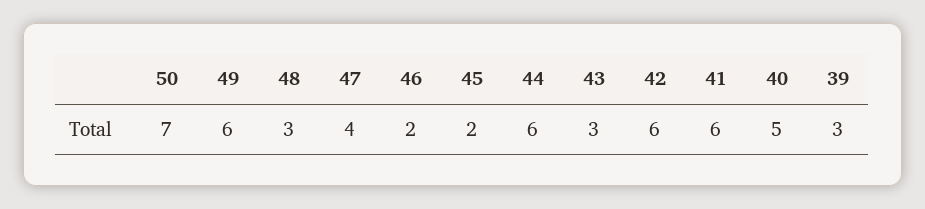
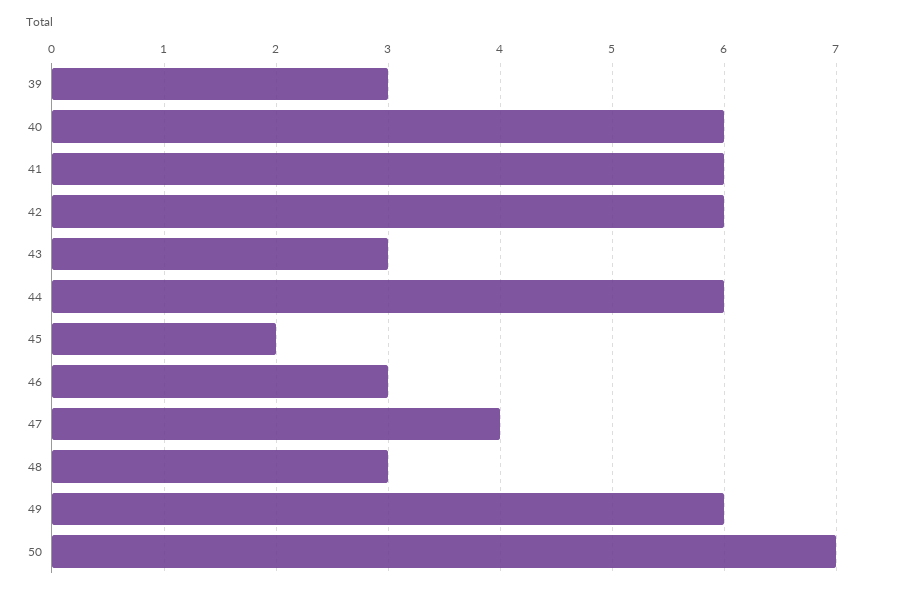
  {
    "50": 7,
    "49": 6,
    "48": 3,
    "47": 4,
-   "46": 2,
+   "46": 3,
    "45": 2,
    "44": 6,
    "43": 3,
    "42": 6,
    "41": 6,
-   "40": 5,
+   "40": 6,
    "39": 3
  }

